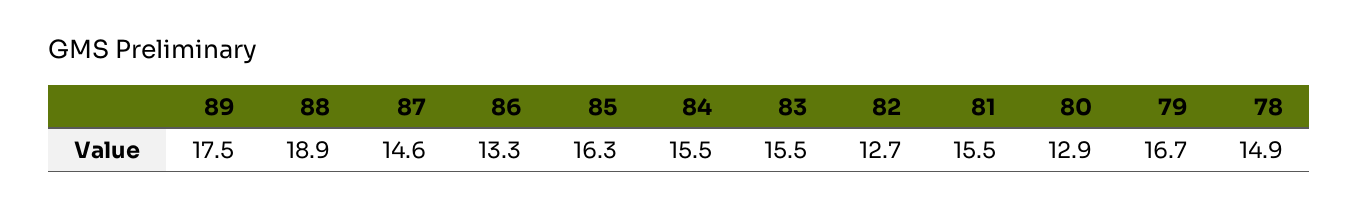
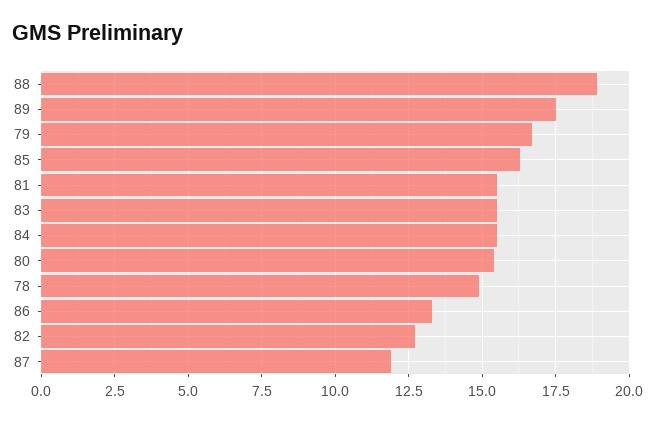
  {
    "89": 17.5,
    "88": 18.9,
-   "87": 14.6,
+   "87": 12,
    "86": 13.3,
    "85": 16.3,
    "84": 15.5,
    "83": 15.5,
    "82": 12.7,
    "81": 15.5,
-   "80": 12.9,
+   "80": 15.5,
    "79": 16.7,
    "78": 14.9
  }

